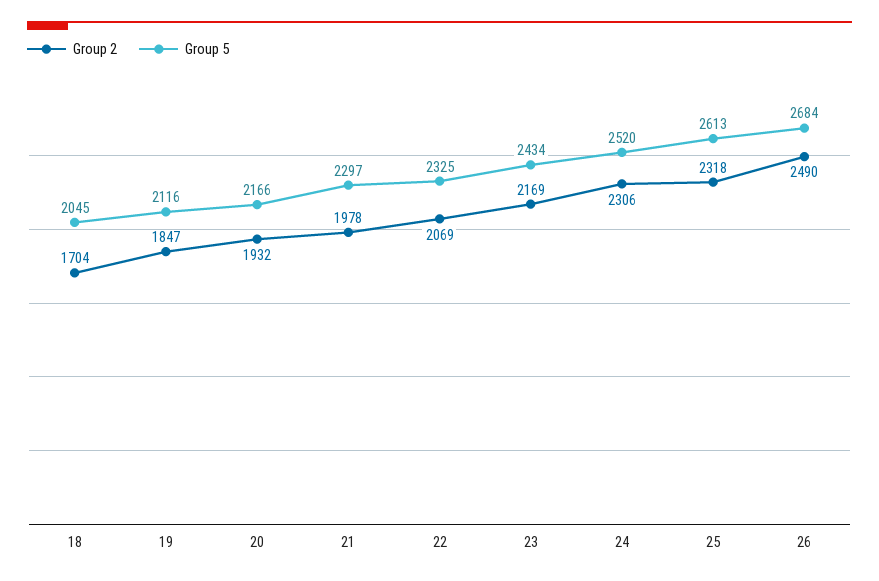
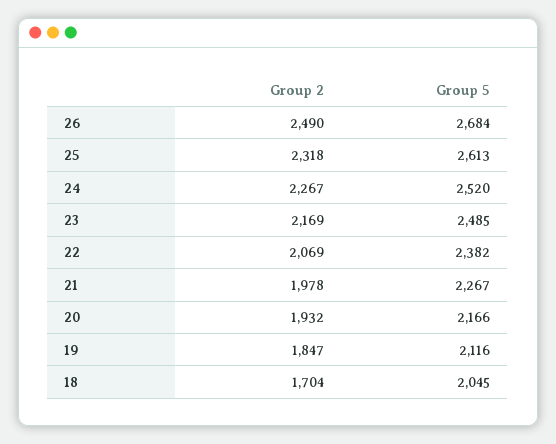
  {
    "Group 2": {
      "18": 1704,
      "19": 1847,
      "20": 1932,
      "21": 1978,
      "22": 2069,
      "23": 2169,
-     "24": 2306,
+     "24": 2267,
      "25": 2318,
      "26": 2490
    },
    "Group 5": {
      "18": 2045,
      "19": 2116,
      "20": 2166,
-     "21": 2297,
+     "21": 2267,
-     "22": 2325,
+     "22": 2382,
-     "23": 2434,
+     "23": 2485,
      "24": 2520,
      "25": 2613,
      "26": 2684
    }
  }

